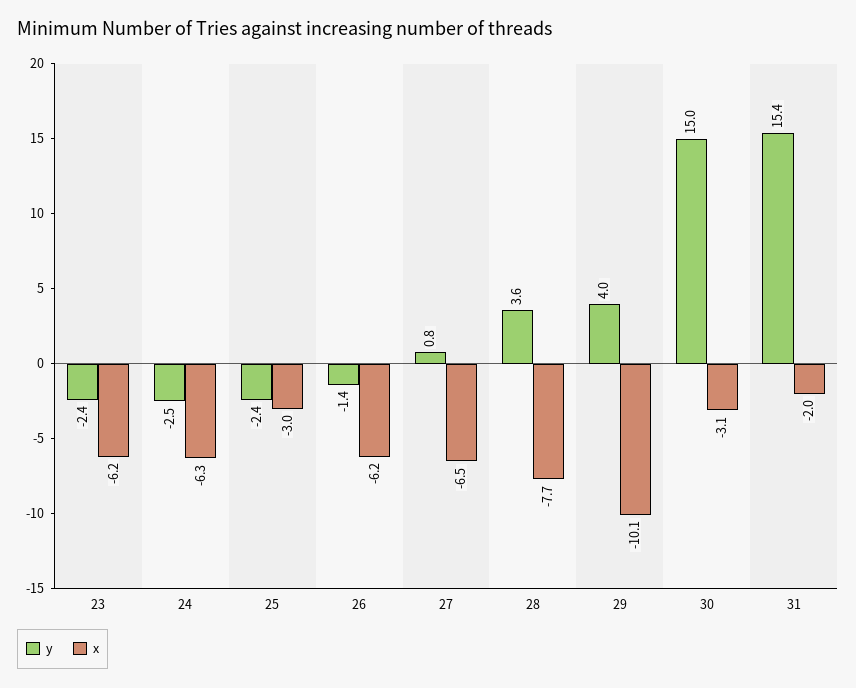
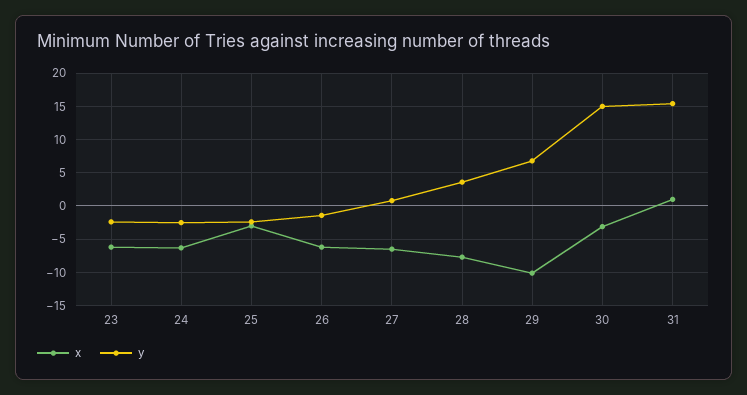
  {
    "y": {
      "23": -2.4,
      "24": -2.5,
      "25": -2.4,
      "26": -1.4,
      "27": 0.8,
      "28": 3.6,
-     "29": 4,
+     "29": 7,
      "30": 15,
      "31": 15.4
    },
    "x": {
      "23": -6.2,
      "24": -6.3,
      "25": -3,
      "26": -6.2,
      "27": -6.5,
      "28": -7.7,
      "29": -10.1,
      "30": -3.1,
-     "31": -2
+     "31": 1
    }
  }

